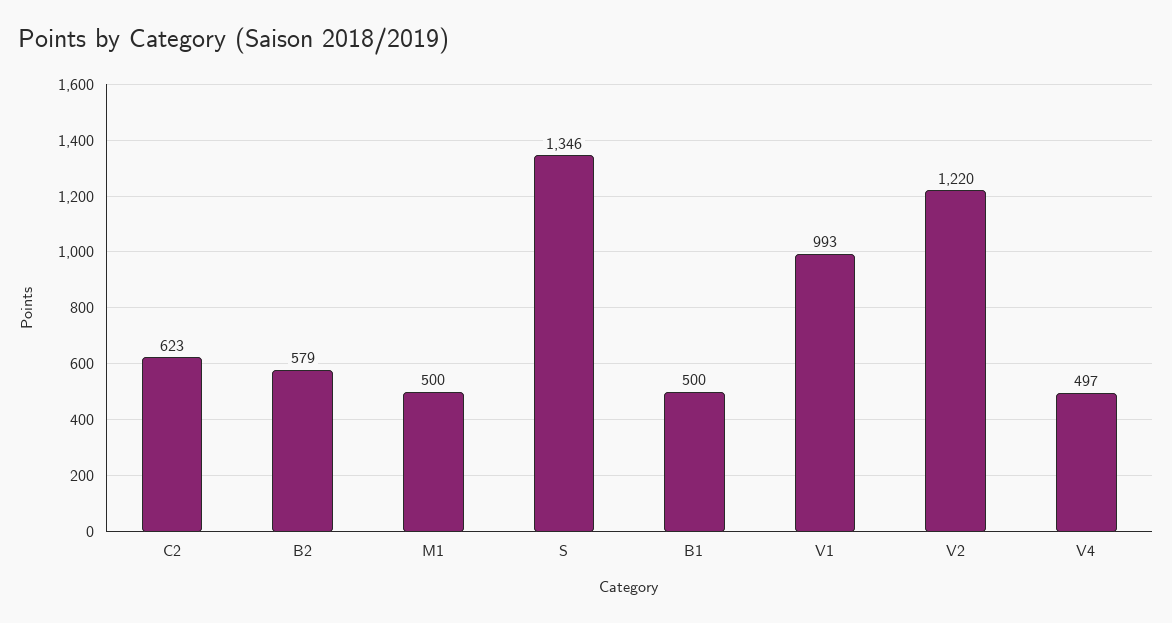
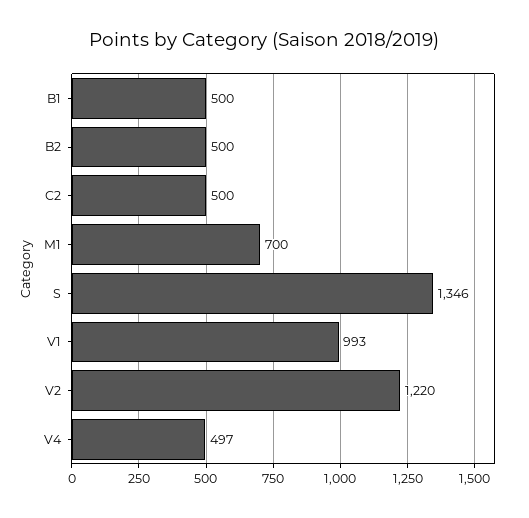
  {
-   "C2": 623,
+   "C2": 500,
-   "B2": 579,
+   "B2": 500,
-   "M1": 500,
+   "M1": 700,
    "S": 1346,
    "B1": 500,
    "V1": 993,
    "V2": 1220,
    "V4": 497
  }

